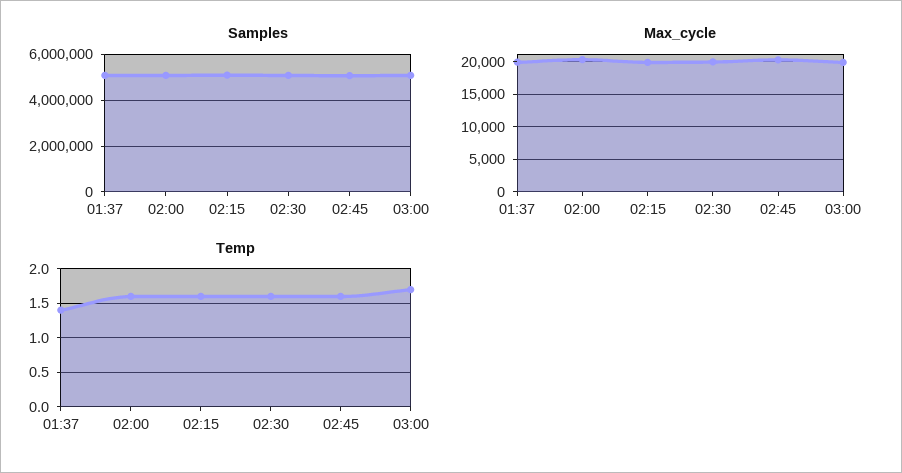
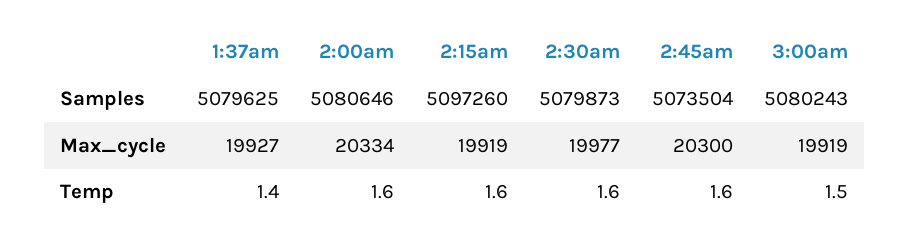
  {
    "Samples": {
      "01:37": 5079625,
      "02:00": 5080646,
      "02:15": 5097260,
      "02:30": 5079873,
      "02:45": 5073504,
      "03:00": 5080243
    },
    "Max_cycle": {
      "01:37": 19927,
      "02:00": 20334,
      "02:15": 19919,
      "02:30": 19977,
      "02:45": 20300,
      "03:00": 19919
    },
    "Temp": {
      "01:37": 1.4,
      "02:00": 1.6,
      "02:15": 1.6,
      "02:30": 1.6,
      "02:45": 1.6,
-     "03:00": 1.7
+     "03:00": 1.5
    }
  }

